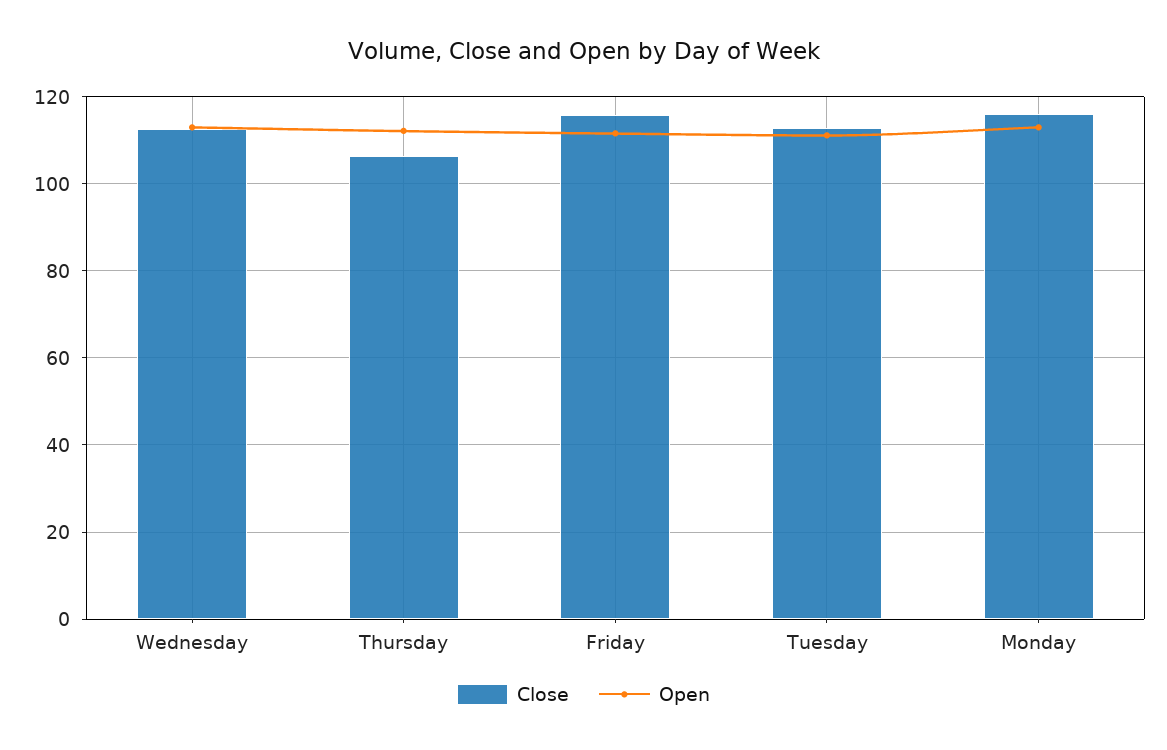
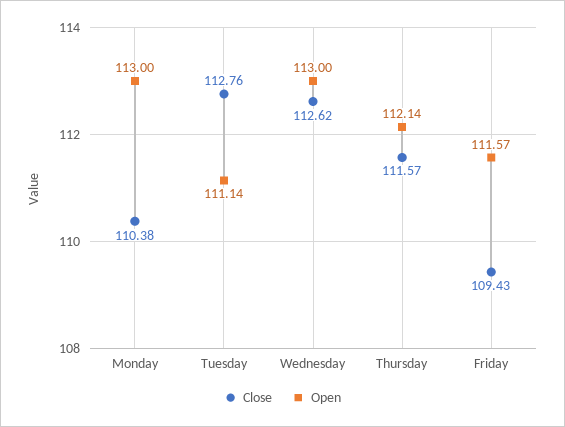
  {
    "Close": {
      "Wednesday": 112.62,
-     "Thursday": 106,
+     "Thursday": 111.57,
-     "Friday": 116,
+     "Friday": 109.43,
      "Tuesday": 112.76,
-     "Monday": 116
+     "Monday": 110.38
    },
    "Open": {
      "Wednesday": 113,
      "Thursday": 112.14,
      "Friday": 111.57,
      "Tuesday": 111.14,
      "Monday": 113
    }
  }

